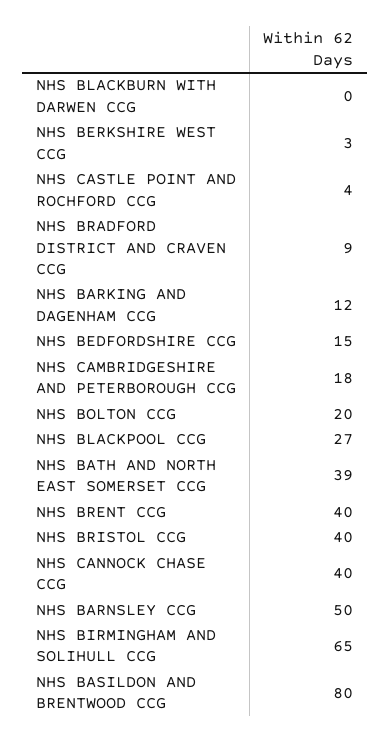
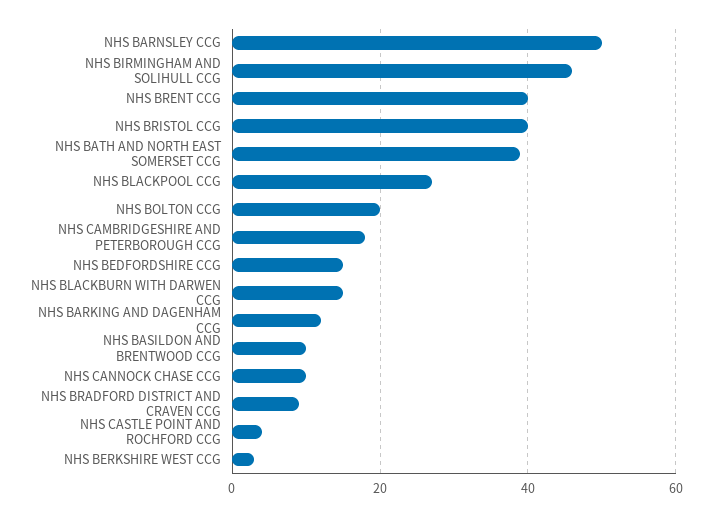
  {
-   "NHS BLACKBURN WITH DARWEN CCG": 0,
+   "NHS BLACKBURN WITH DARWEN CCG": 15,
    "NHS BERKSHIRE WEST CCG": 3,
    "NHS CASTLE POINT AND ROCHFORD CCG": 4,
    "NHS BRADFORD DISTRICT AND CRAVEN CCG": 9,
    "NHS BARKING AND DAGENHAM CCG": 12,
    "NHS BEDFORDSHIRE CCG": 15,
    "NHS CAMBRIDGESHIRE AND PETERBOROUGH CCG": 18,
    "NHS BOLTON CCG": 20,
    "NHS BLACKPOOL CCG": 27,
    "NHS BATH AND NORTH EAST SOMERSET CCG": 39,
    "NHS BRENT CCG": 40,
    "NHS BRISTOL CCG": 40,
-   "NHS CANNOCK CHASE CCG": 40,
+   "NHS CANNOCK CHASE CCG": 10,
    "NHS BARNSLEY CCG": 50,
-   "NHS BIRMINGHAM AND SOLIHULL CCG": 65,
+   "NHS BIRMINGHAM AND SOLIHULL CCG": 45,
-   "NHS BASILDON AND BRENTWOOD CCG": 80
+   "NHS BASILDON AND BRENTWOOD CCG": 10
  }

